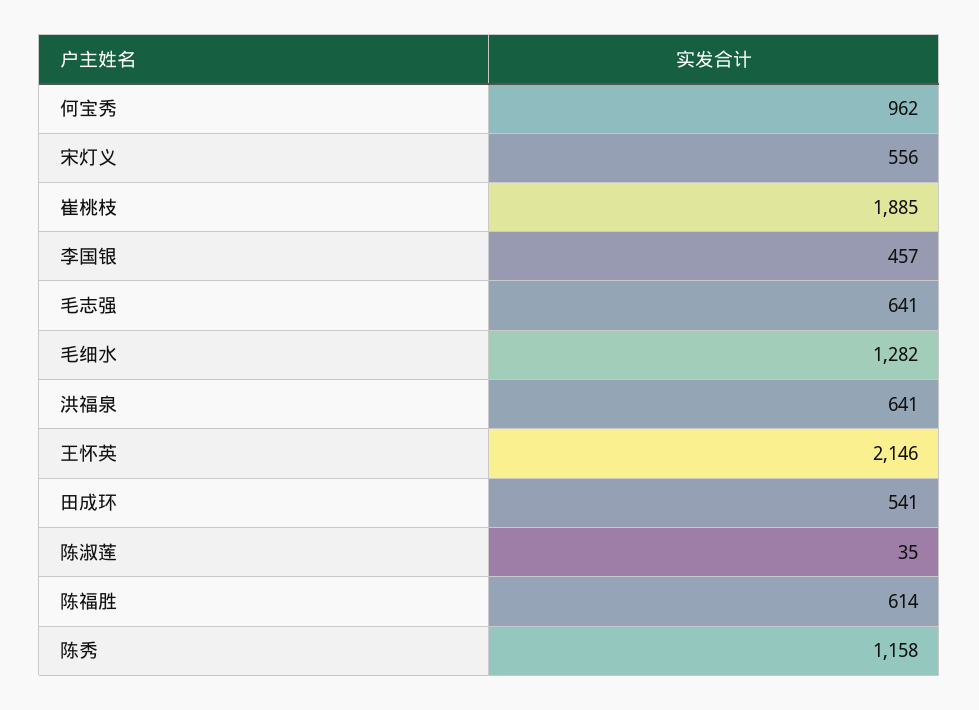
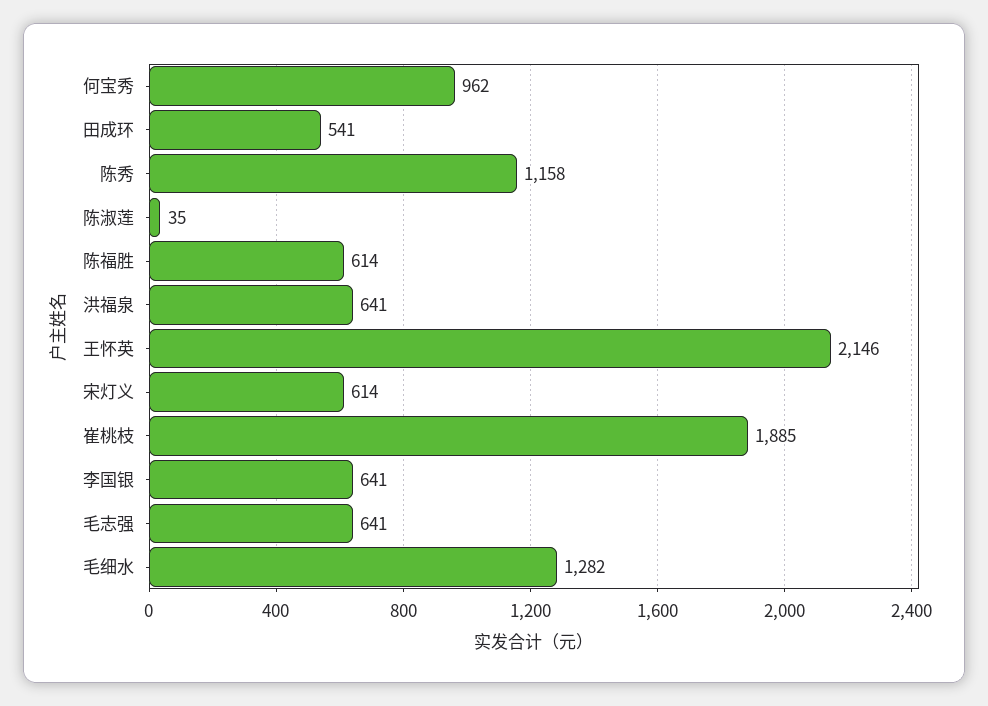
  {
    "何宝秀": 962,
-   "宋灯义": 556,
+   "宋灯义": 614,
    "崔桃枝": 1885,
-   "李国银": 457,
+   "李国银": 641,
    "毛志强": 641,
    "毛细水": 1282,
    "洪福泉": 641,
    "王怀英": 2146,
    "田成环": 541,
    "陈淑莲": 35,
    "陈福胜": 614,
    "陈秀": 1158
  }

